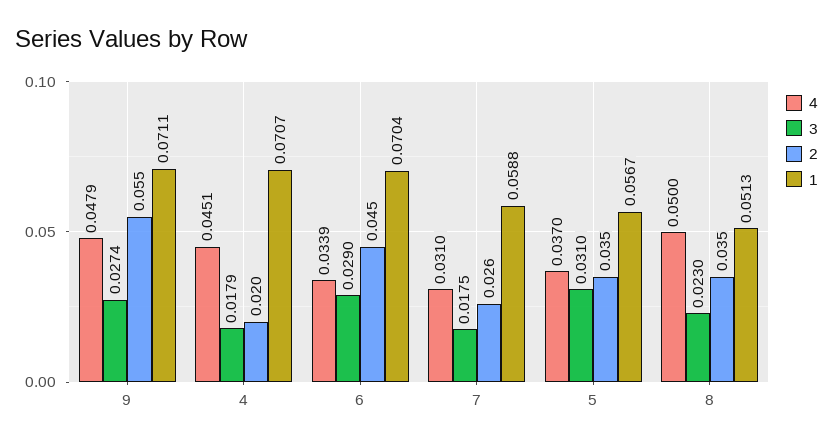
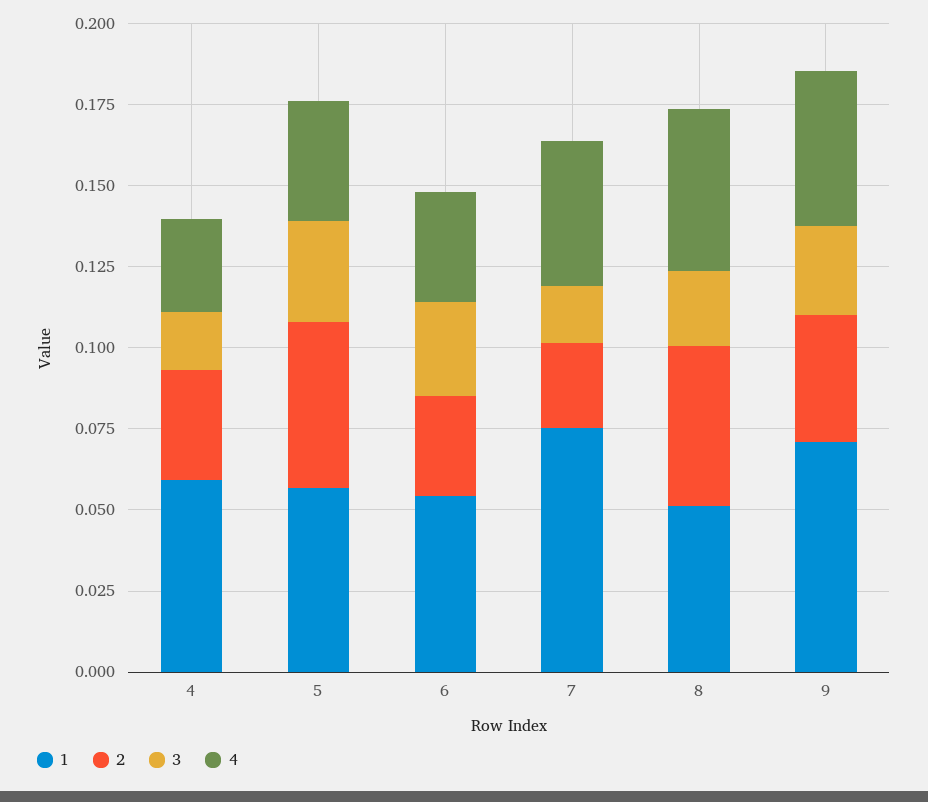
  {
    "4": {
      "9": 0.0479,
-     "4": 0.0451,
+     "4": 0.03,
      "6": 0.0339,
-     "7": 0.031,
+     "7": 0.045,
      "5": 0.037,
      "8": 0.05
    },
    "3": {
      "9": 0.0274,
      "4": 0.0179,
      "6": 0.029,
      "7": 0.0175,
      "5": 0.031,
      "8": 0.023
    },
    "2": {
-     "9": 0.055,
+     "9": 0.04,
-     "4": 0.02,
+     "4": 0.035,
-     "6": 0.045,
+     "6": 0.03,
      "7": 0.026,
-     "5": 0.035,
+     "5": 0.05,
-     "8": 0.035
+     "8": 0.05
    },
    "1": {
      "9": 0.0711,
-     "4": 0.0707,
+     "4": 0.06,
-     "6": 0.0704,
+     "6": 0.055,
-     "7": 0.0588,
+     "7": 0.075,
      "5": 0.0567,
      "8": 0.0513
    }
  }

